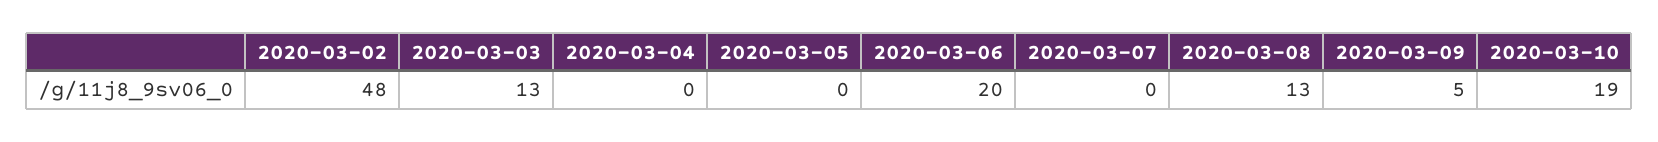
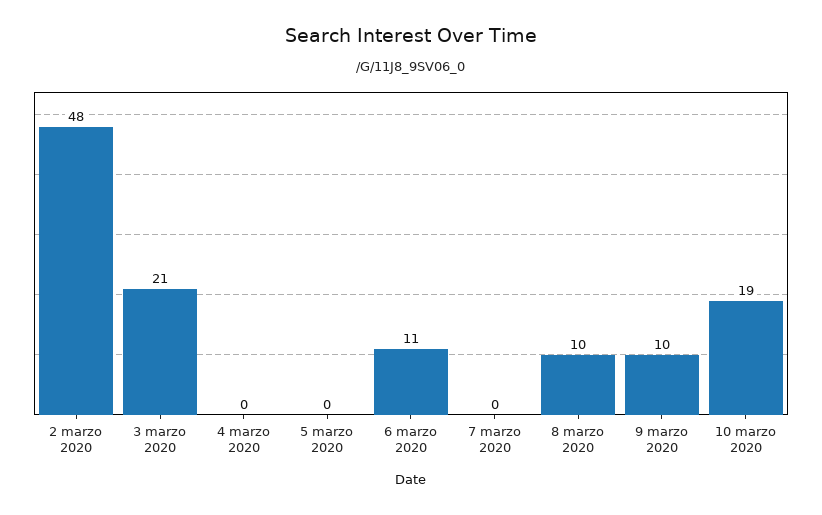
  {
    "2020-03-02": 48,
-   "2020-03-03": 13,
+   "2020-03-03": 21,
    "2020-03-04": 0,
    "2020-03-05": 0,
-   "2020-03-06": 20,
+   "2020-03-06": 11,
    "2020-03-07": 0,
-   "2020-03-08": 13,
+   "2020-03-08": 10,
-   "2020-03-09": 5,
+   "2020-03-09": 10,
    "2020-03-10": 19
  }

